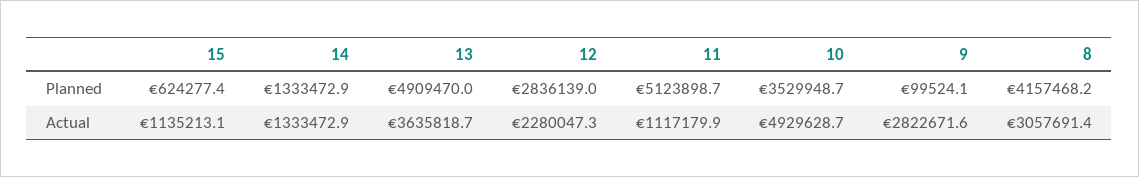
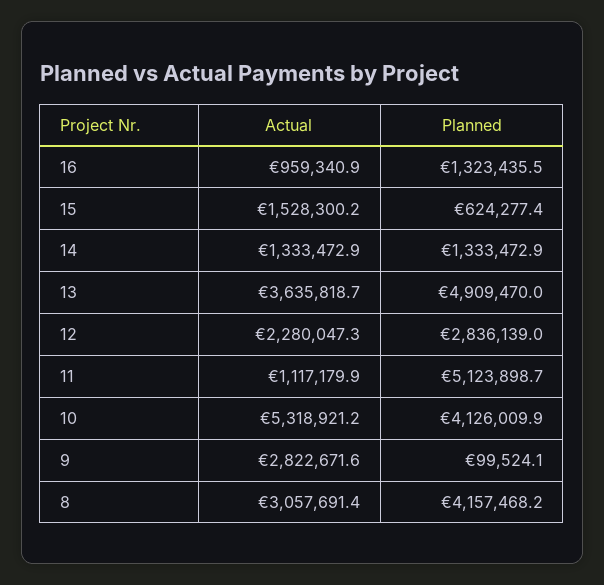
  {
    "15": {
      "Planned": 624277.4,
-     "Actual": 1135213.1
+     "Actual": 1528300.2
    },
    "14": {
      "Planned": 1333472.9,
      "Actual": 1333472.9
    },
    "13": {
      "Planned": 4909470,
      "Actual": 3635818.7
    },
    "12": {
      "Planned": 2836139,
      "Actual": 2280047.3
    },
    "11": {
      "Planned": 5123898.7,
      "Actual": 1117179.9
    },
    "10": {
-     "Planned": 3529948.7,
+     "Planned": 4126009.9,
-     "Actual": 4929628.7
+     "Actual": 5318921.2
    },
    "9": {
      "Planned": 99524.1,
      "Actual": 2822671.6
    },
    "8": {
      "Planned": 4157468.2,
      "Actual": 3057691.4
-   }
+   },
+   "16": {
+     "Actual": 959340.9,
+     "Planned": 1323435.5
+   }
  }

